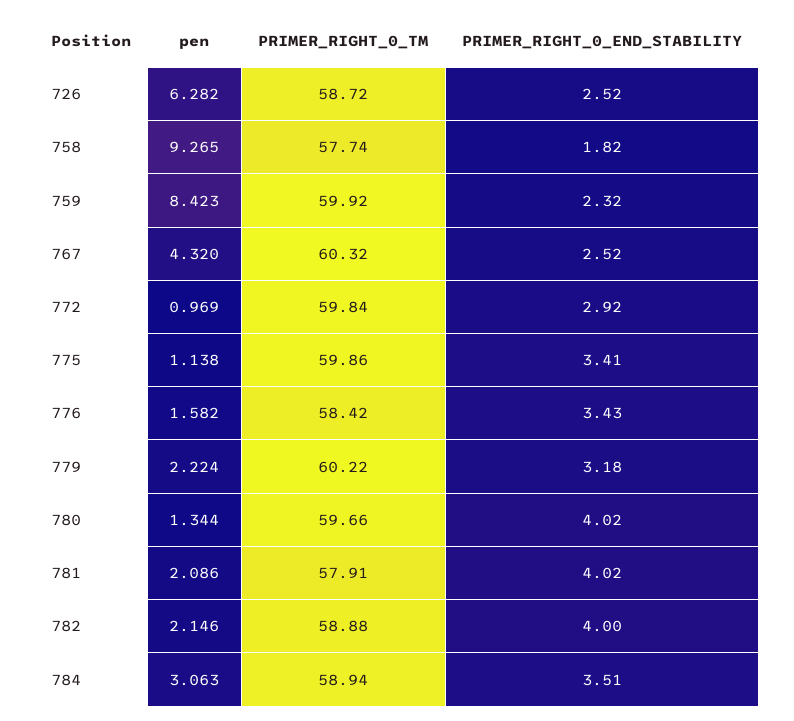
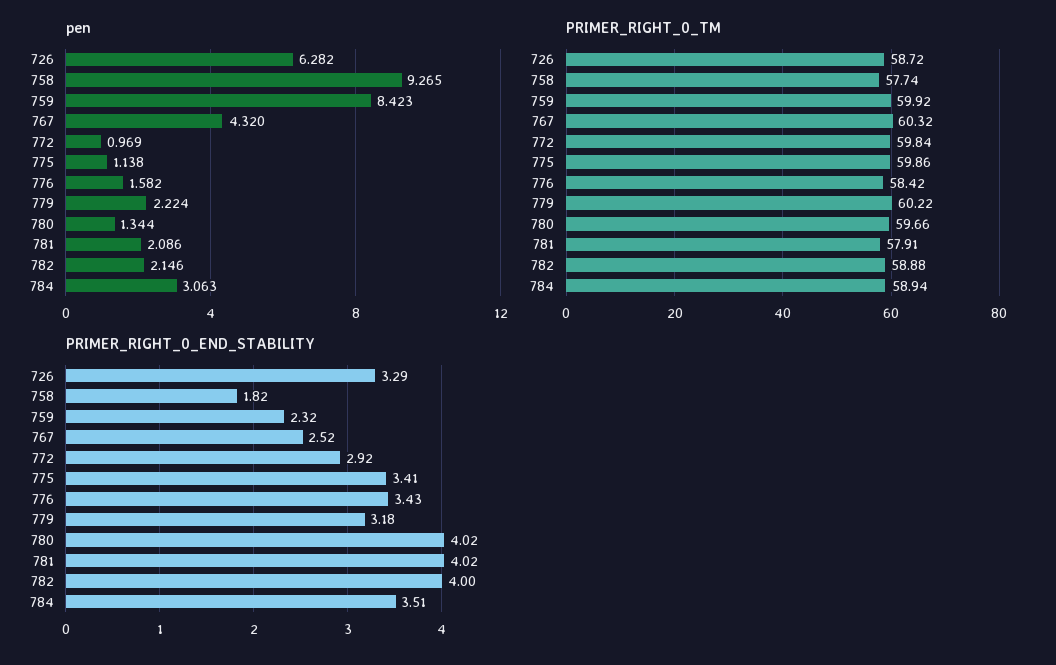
  {
    "pen": {
      "726": 6.282,
      "758": 9.265,
      "759": 8.423,
      "767": 4.32,
      "772": 0.969,
      "775": 1.138,
      "776": 1.582,
      "779": 2.224,
      "780": 1.344,
      "781": 2.086,
      "782": 2.146,
      "784": 3.063
    },
    "PRIMER_RIGHT_0_TM": {
      "726": 58.72,
      "758": 57.74,
      "759": 59.92,
      "767": 60.32,
      "772": 59.84,
      "775": 59.86,
      "776": 58.42,
      "779": 60.22,
      "780": 59.66,
      "781": 57.91,
      "782": 58.88,
      "784": 58.94
    },
    "PRIMER_RIGHT_0_END_STABILITY": {
-     "726": 2.52,
+     "726": 3.29,
      "758": 1.82,
      "759": 2.32,
      "767": 2.52,
      "772": 2.92,
      "775": 3.41,
      "776": 3.43,
      "779": 3.18,
      "780": 4.02,
      "781": 4.02,
      "782": 4,
      "784": 3.51
    }
  }

